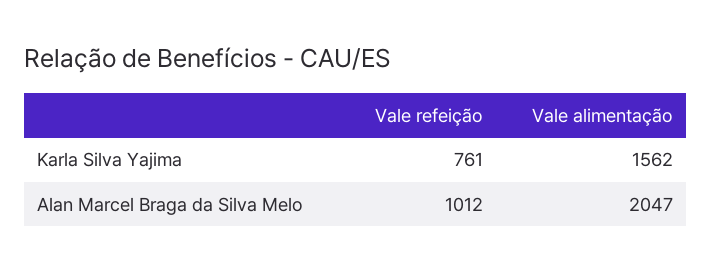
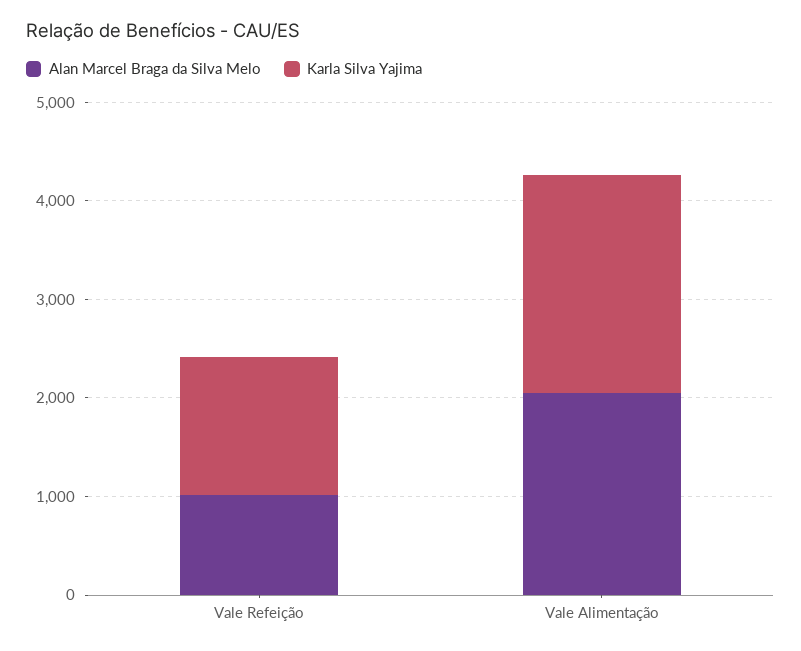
  {
    "Karla Silva Yajima": {
-     "Vale refeição": 761,
+     "Vale refeição": 1400,
-     "Vale alimentação": 1562
+     "Vale alimentação": 2200
    },
    "Alan Marcel Braga da Silva Melo": {
      "Vale refeição": 1012,
      "Vale alimentação": 2047
    }
  }

